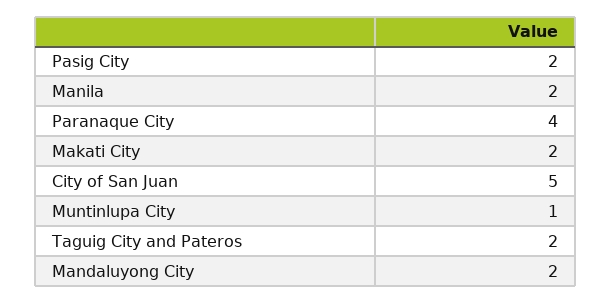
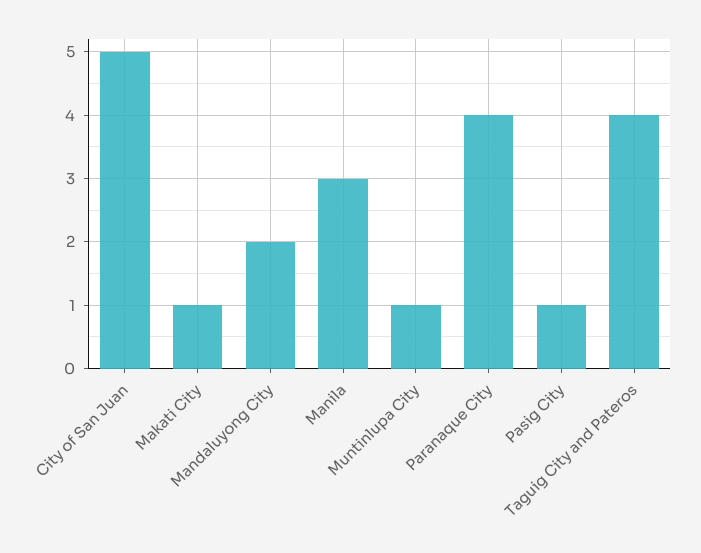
  {
-   "Pasig City": 2,
+   "Pasig City": 1,
-   "Manila": 2,
+   "Manila": 3,
    "Paranaque City": 4,
-   "Makati City": 2,
+   "Makati City": 1,
    "City of San Juan": 5,
    "Muntinlupa City": 1,
-   "Taguig City and Pateros": 2,
+   "Taguig City and Pateros": 4,
    "Mandaluyong City": 2
  }

